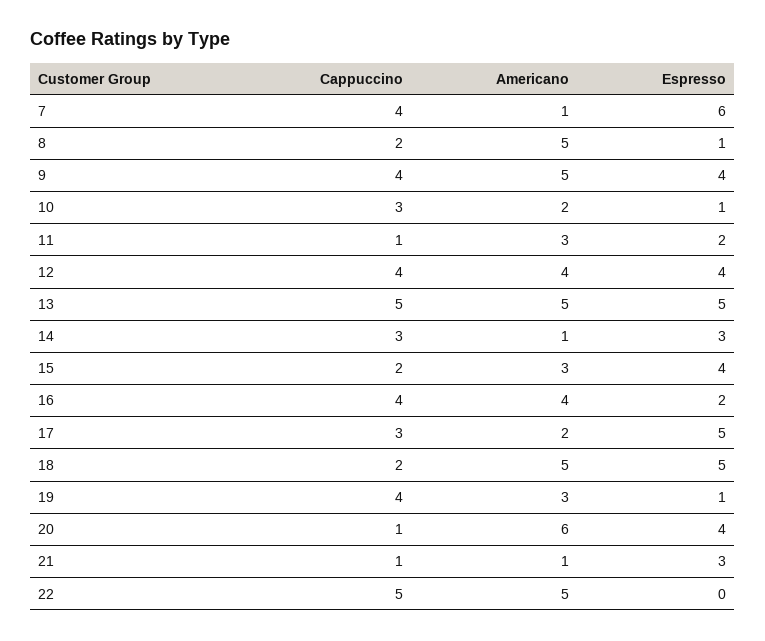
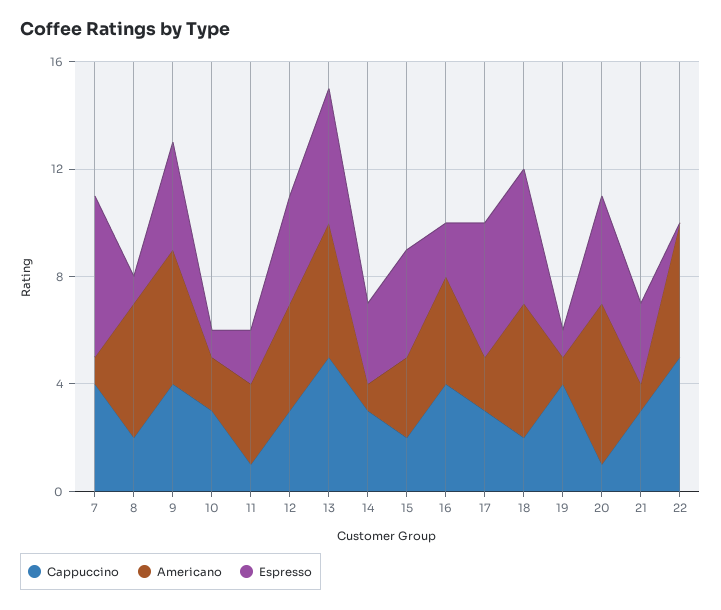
  {
    "Cappuccino": {
      "7": 4,
      "8": 2,
      "9": 4,
      "10": 3,
      "11": 1,
-     "12": 4,
+     "12": 3,
      "13": 5,
      "14": 3,
      "15": 2,
      "16": 4,
      "17": 3,
      "18": 2,
      "19": 4,
      "20": 1,
-     "21": 1,
+     "21": 3,
      "22": 5
    },
    "Americano": {
      "7": 1,
      "8": 5,
      "9": 5,
      "10": 2,
      "11": 3,
      "12": 4,
      "13": 5,
      "14": 1,
      "15": 3,
      "16": 4,
      "17": 2,
      "18": 5,
-     "19": 3,
+     "19": 1,
      "20": 6,
      "21": 1,
      "22": 5
    },
    "Espresso": {
      "7": 6,
      "8": 1,
      "9": 4,
      "10": 1,
      "11": 2,
      "12": 4,
      "13": 5,
      "14": 3,
      "15": 4,
      "16": 2,
      "17": 5,
      "18": 5,
      "19": 1,
      "20": 4,
      "21": 3,
      "22": 0
    }
  }

